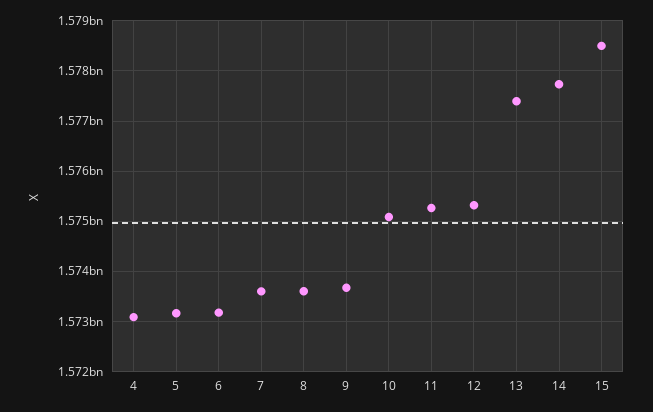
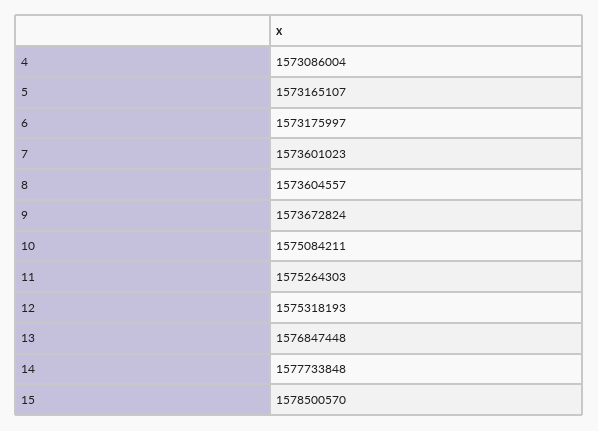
  {
    "4": 1573086004,
    "5": 1573165107,
    "6": 1573175997,
    "7": 1573601023,
    "8": 1573604557,
    "9": 1573672824,
    "10": 1575084211,
    "11": 1575264303,
    "12": 1575318193,
-   "13": 1577400000,
+   "13": 1576847448,
    "14": 1577733848,
    "15": 1578500570
  }

